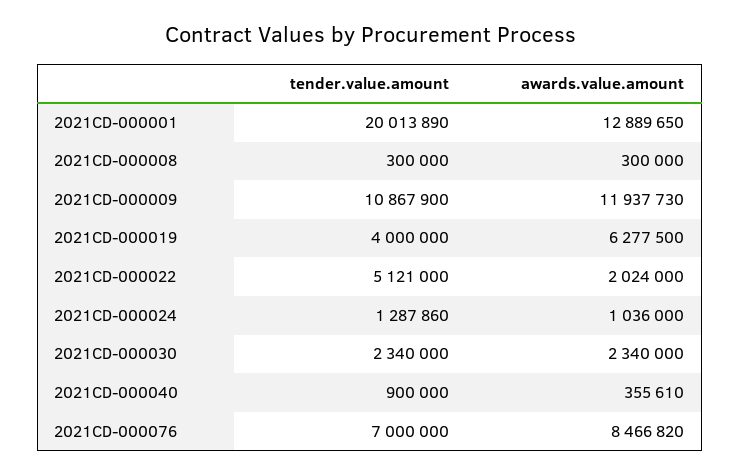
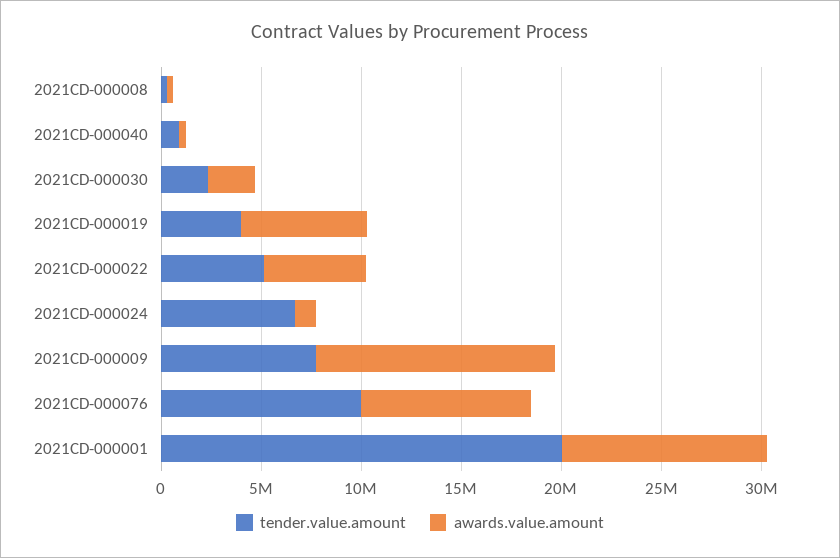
  {
    "tender.value.amount": {
      "2021CD-000001": 20013890,
      "2021CD-000008": 300000,
-     "2021CD-000009": 10867900,
+     "2021CD-000009": 8000000,
      "2021CD-000019": 4000000,
      "2021CD-000022": 5121000,
-     "2021CD-000024": 1287860,
+     "2021CD-000024": 7000000,
      "2021CD-000030": 2340000,
      "2021CD-000040": 900000,
-     "2021CD-000076": 7000000
+     "2021CD-000076": 10000000
    },
    "awards.value.amount": {
-     "2021CD-000001": 12889650,
+     "2021CD-000001": 10000000,
      "2021CD-000008": 300000,
      "2021CD-000009": 11937730,
      "2021CD-000019": 6277500,
-     "2021CD-000022": 2024000,
+     "2021CD-000022": 5000000,
      "2021CD-000024": 1036000,
      "2021CD-000030": 2340000,
      "2021CD-000040": 355610,
      "2021CD-000076": 8466820
    }
  }

